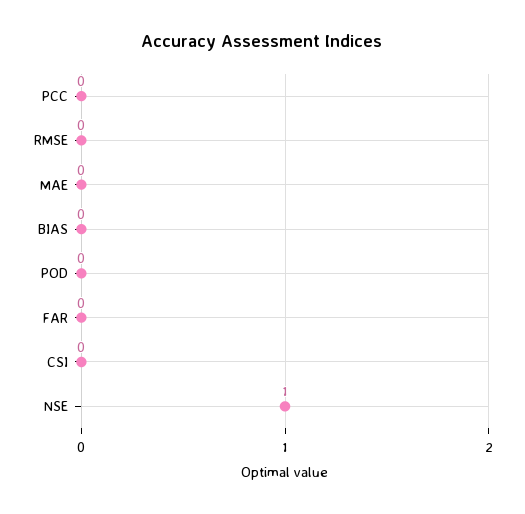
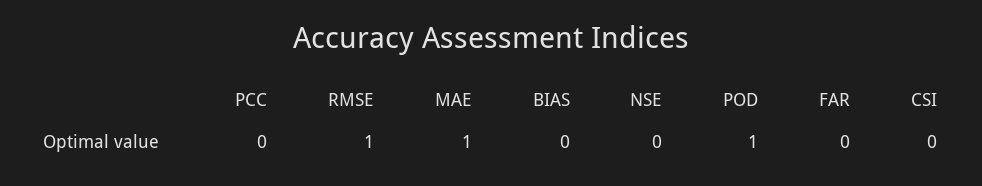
  {
    "PCC": 0,
-   "RMSE": 0,
+   "RMSE": 1,
-   "MAE": 0,
+   "MAE": 1,
    "BIAS": 0,
-   "POD": 0,
+   "POD": 1,
    "FAR": 0,
    "CSI": 0,
-   "NSE": 1
+   "NSE": 0
  }

